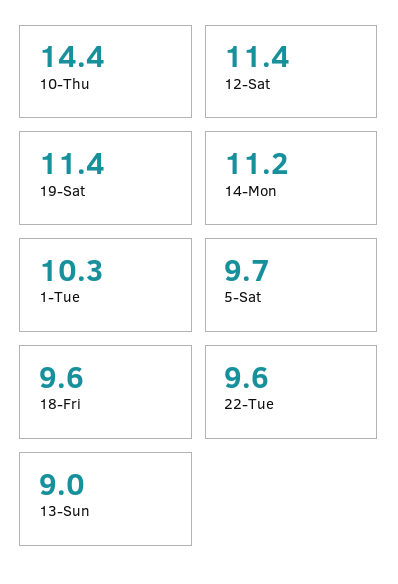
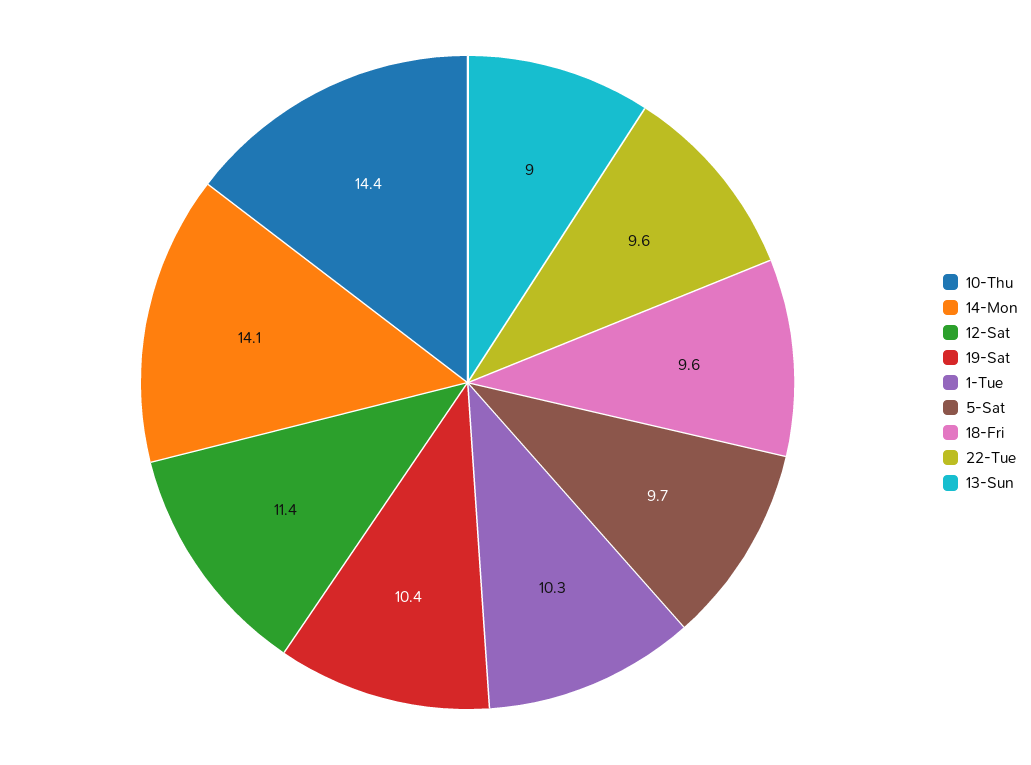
  {
    "10-Thu": 14.4,
    "12-Sat": 11.4,
-   "19-Sat": 11.4,
+   "19-Sat": 10.4,
-   "14-Mon": 11.2,
+   "14-Mon": 14.1,
    "1-Tue": 10.3,
    "5-Sat": 9.7,
    "18-Fri": 9.6,
    "22-Tue": 9.6,
    "13-Sun": 9
  }

